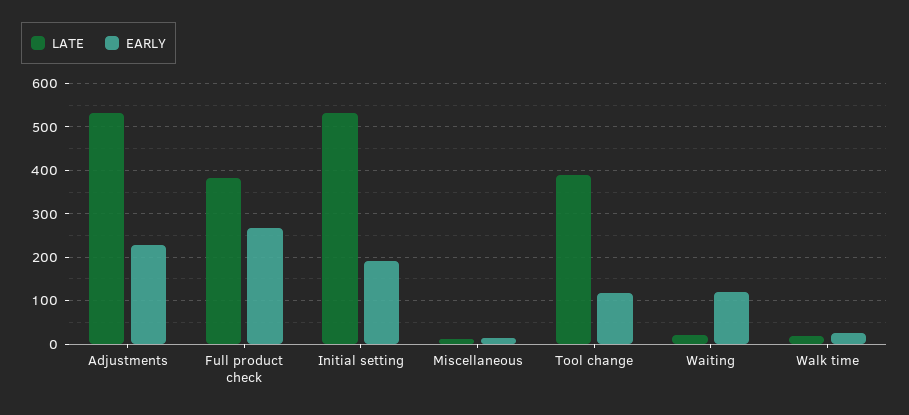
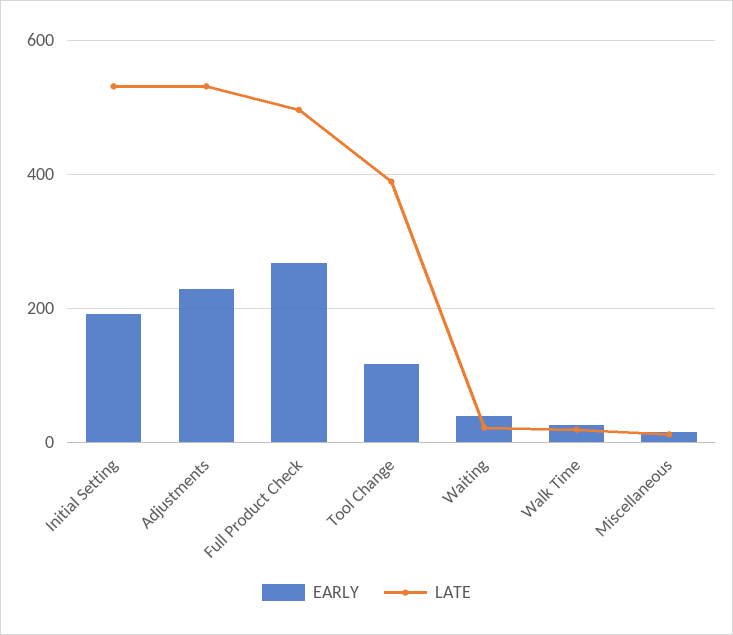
  {
    "LATE": {
      "Adjustments": 540,
-     "Full product check": 380,
+     "Full product check": 500,
      "Initial setting": 540,
      "Miscellaneous": 20,
      "Tool change": 380,
      "Waiting": 20,
      "Walk time": 20
    },
    "EARLY": {
      "Adjustments": 220,
      "Full product check": 260,
      "Initial setting": 200,
      "Miscellaneous": 20,
      "Tool change": 120,
-     "Waiting": 120,
+     "Waiting": 40,
      "Walk time": 20
    }
  }

